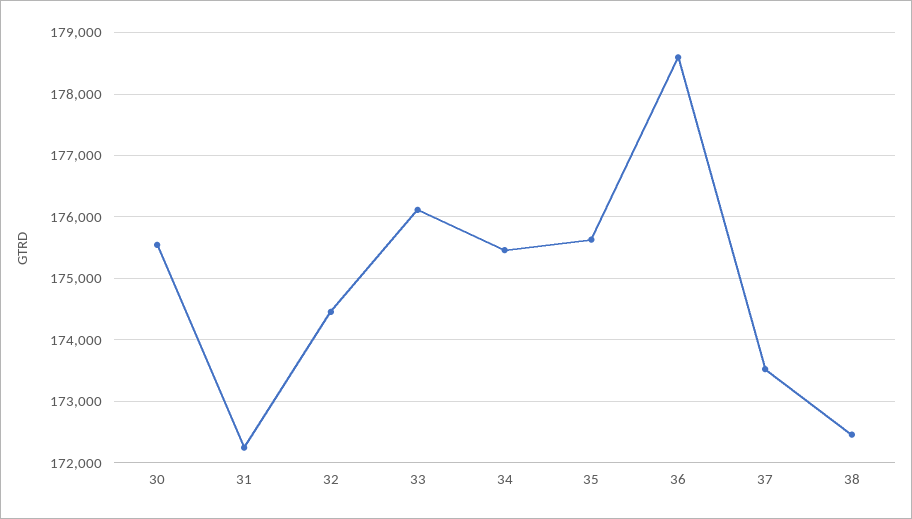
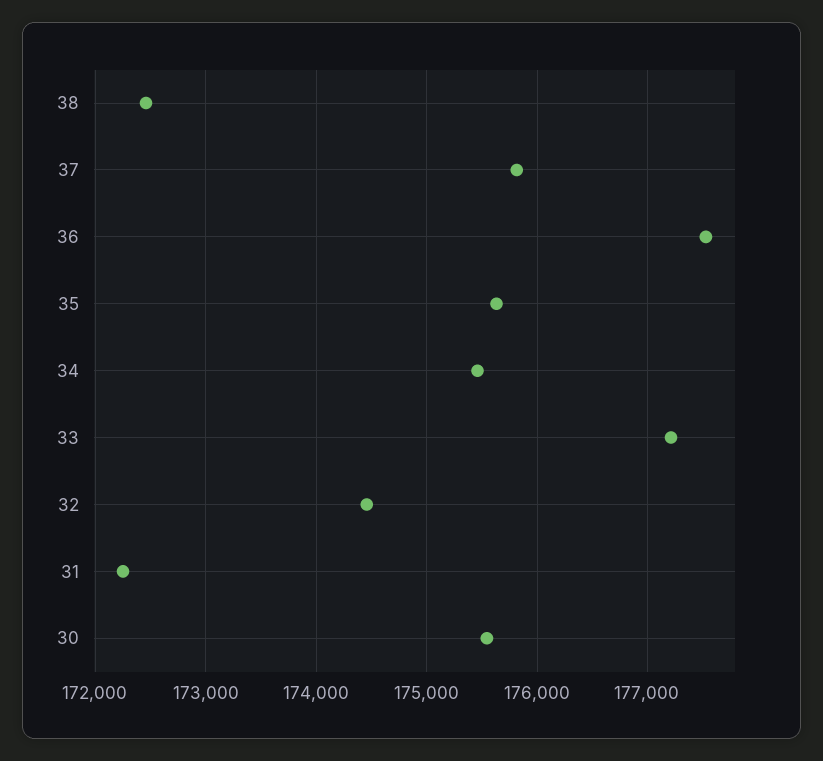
  {
    "30": 175500,
    "31": 172300,
    "32": 174500,
-   "33": 176100,
+   "33": 177200,
    "34": 175500,
    "35": 175600,
-   "36": 178600,
+   "36": 177500,
-   "37": 173500,
+   "37": 175800,
    "38": 172500
  }

